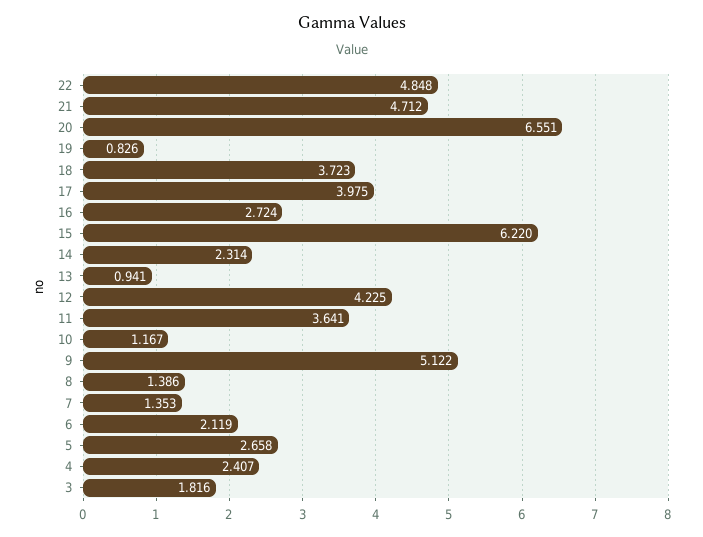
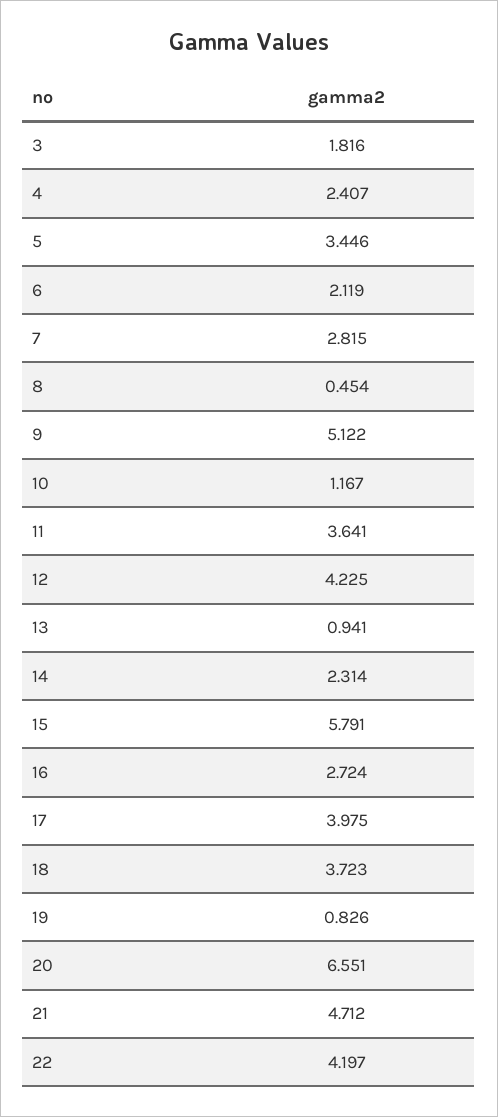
  {
-   "22": 4.848,
+   "22": 4.197,
    "21": 4.712,
    "20": 6.551,
    "19": 0.826,
    "18": 3.723,
    "17": 3.975,
    "16": 2.724,
-   "15": 6.22,
+   "15": 5.791,
    "14": 2.314,
    "13": 0.941,
    "12": 4.225,
    "11": 3.641,
    "10": 1.167,
    "9": 5.122,
-   "8": 1.386,
+   "8": 0.454,
-   "7": 1.353,
+   "7": 2.815,
    "6": 2.119,
-   "5": 2.658,
+   "5": 3.446,
    "4": 2.407,
    "3": 1.816
  }

